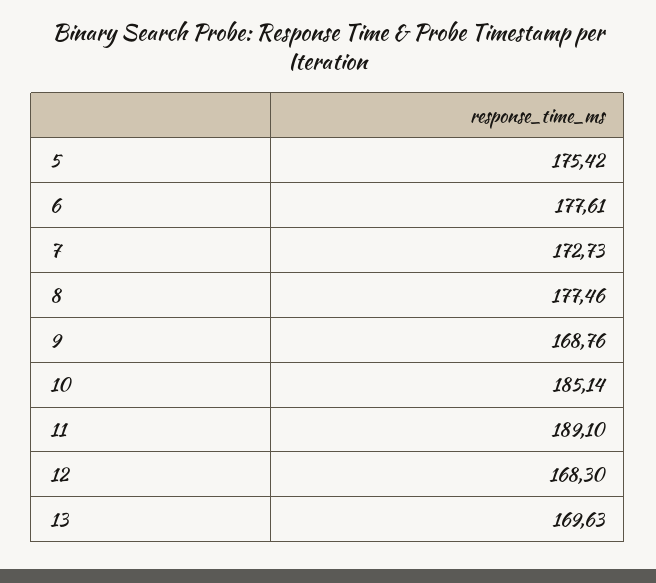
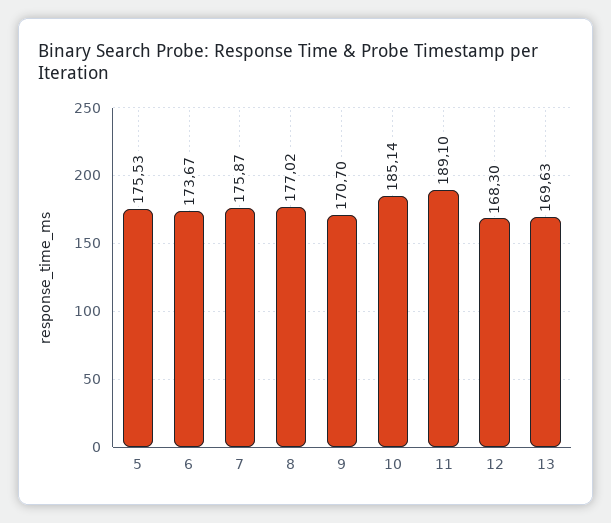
  {
-   "5": 175.42,
+   "5": 175.53,
-   "6": 177.61,
+   "6": 173.67,
-   "7": 172.73,
+   "7": 175.87,
-   "8": 177.46,
+   "8": 177.02,
-   "9": 168.76,
+   "9": 170.7,
    "10": 185.14,
    "11": 189.1,
    "12": 168.3,
    "13": 169.63
  }

